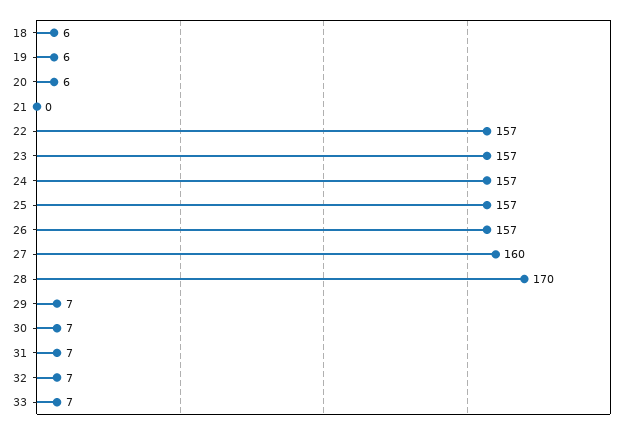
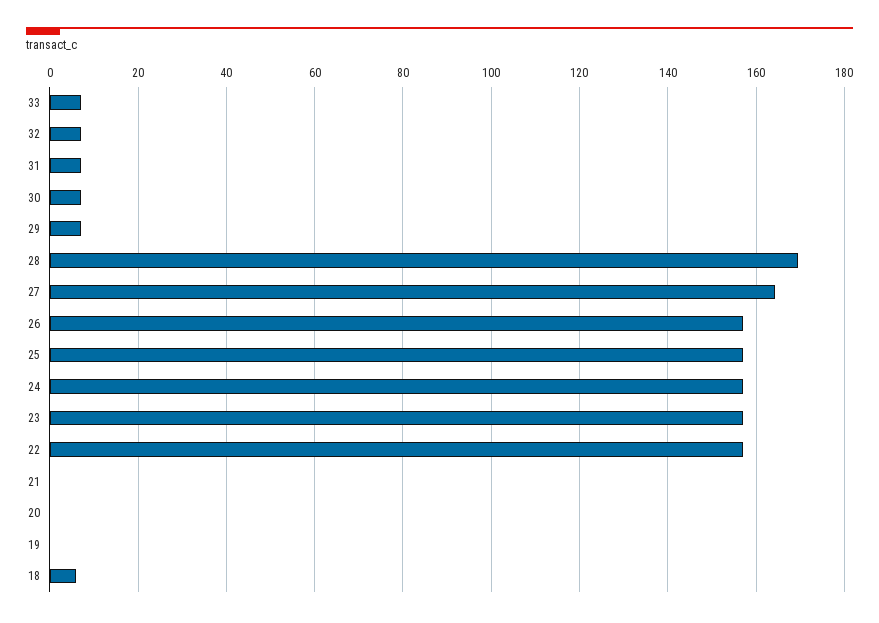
  {
    "18": 6,
-   "19": 6,
+   "19": 0,
-   "20": 6,
+   "20": 0,
    "21": 0,
    "22": 157,
    "23": 157,
    "24": 157,
    "25": 157,
    "26": 157,
-   "27": 160,
+   "27": 164,
    "28": 170,
    "29": 7,
    "30": 7,
    "31": 7,
    "32": 7,
    "33": 7
  }

